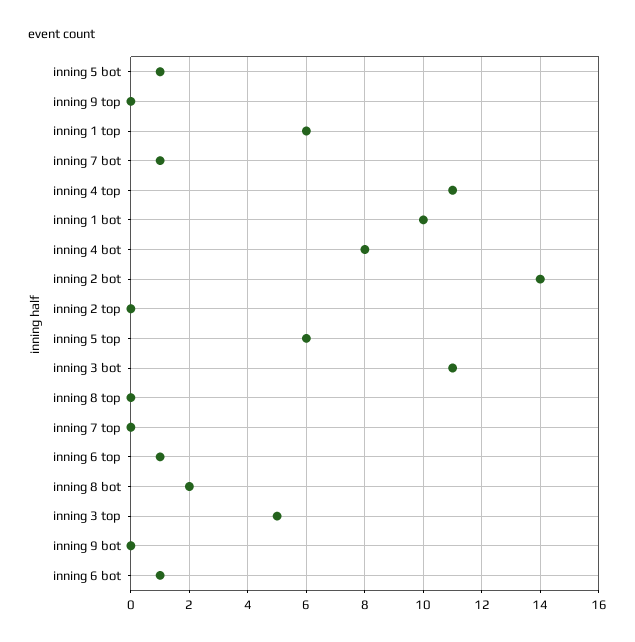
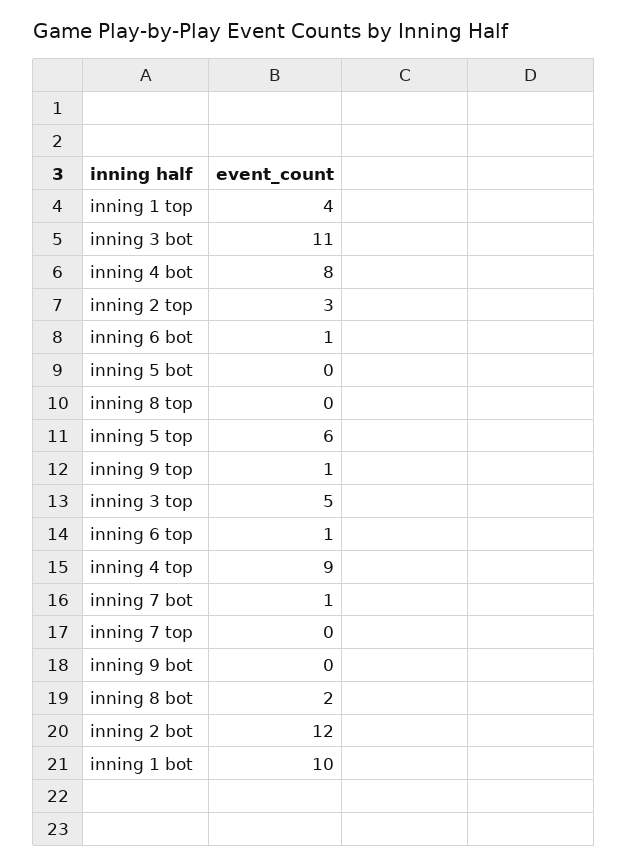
  {
-   "inning 5 bot": 1,
+   "inning 5 bot": 0,
-   "inning 9 top": 0,
+   "inning 9 top": 1,
-   "inning 1 top": 6,
+   "inning 1 top": 4,
    "inning 7 bot": 1,
-   "inning 4 top": 11,
+   "inning 4 top": 9,
    "inning 1 bot": 10,
    "inning 4 bot": 8,
-   "inning 2 bot": 14,
+   "inning 2 bot": 12,
-   "inning 2 top": 0,
+   "inning 2 top": 3,
    "inning 5 top": 6,
    "inning 3 bot": 11,
    "inning 8 top": 0,
    "inning 7 top": 0,
    "inning 6 top": 1,
    "inning 8 bot": 2,
    "inning 3 top": 5,
    "inning 9 bot": 0,
    "inning 6 bot": 1
  }

